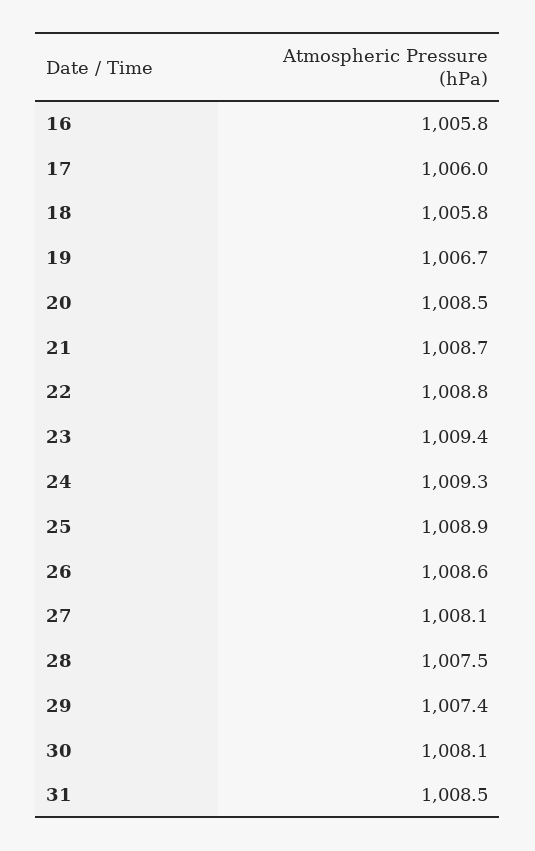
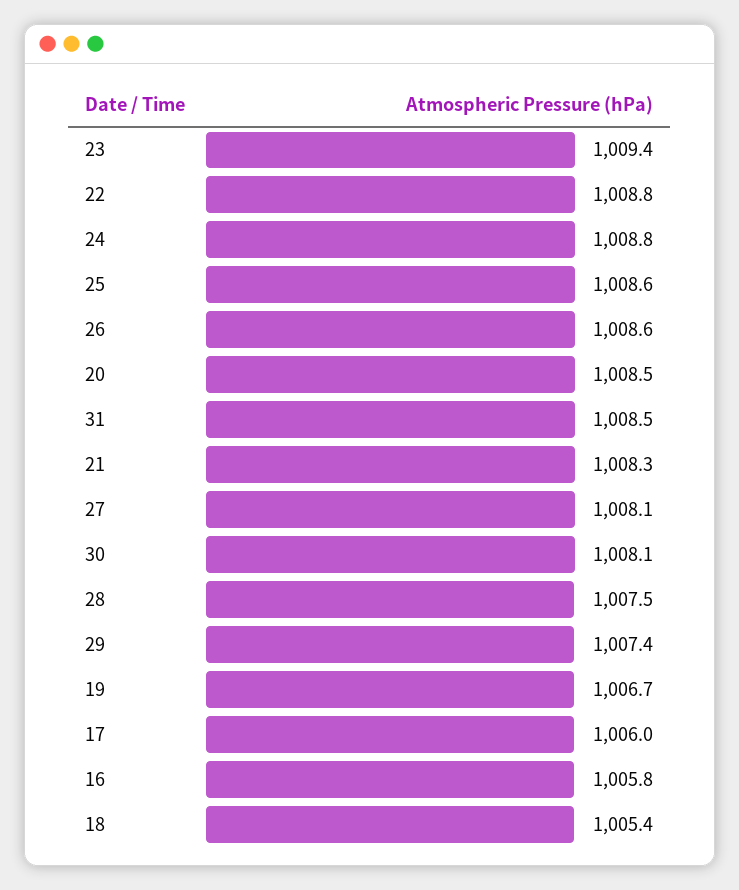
  {
    "16": 1005.8,
    "17": 1006,
-   "18": 1005.8,
+   "18": 1005.4,
    "19": 1006.7,
    "20": 1008.5,
-   "21": 1008.7,
+   "21": 1008.3,
    "22": 1008.8,
    "23": 1009.4,
-   "24": 1009.3,
+   "24": 1008.8,
-   "25": 1008.9,
+   "25": 1008.6,
    "26": 1008.6,
    "27": 1008.1,
    "28": 1007.5,
    "29": 1007.4,
    "30": 1008.1,
    "31": 1008.5
  }

